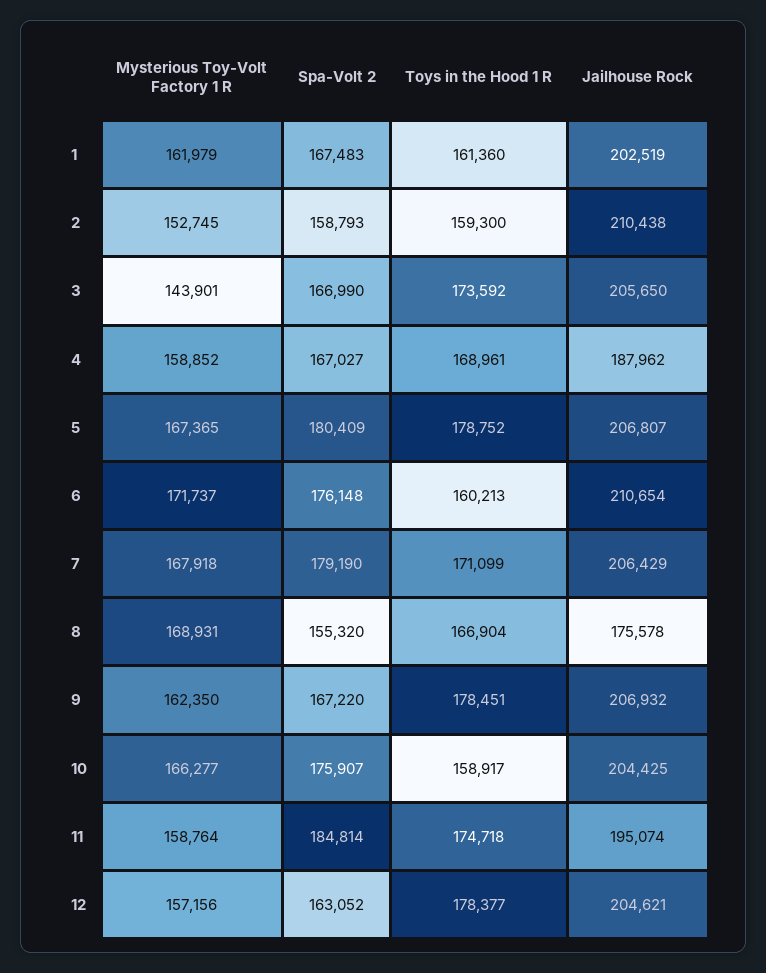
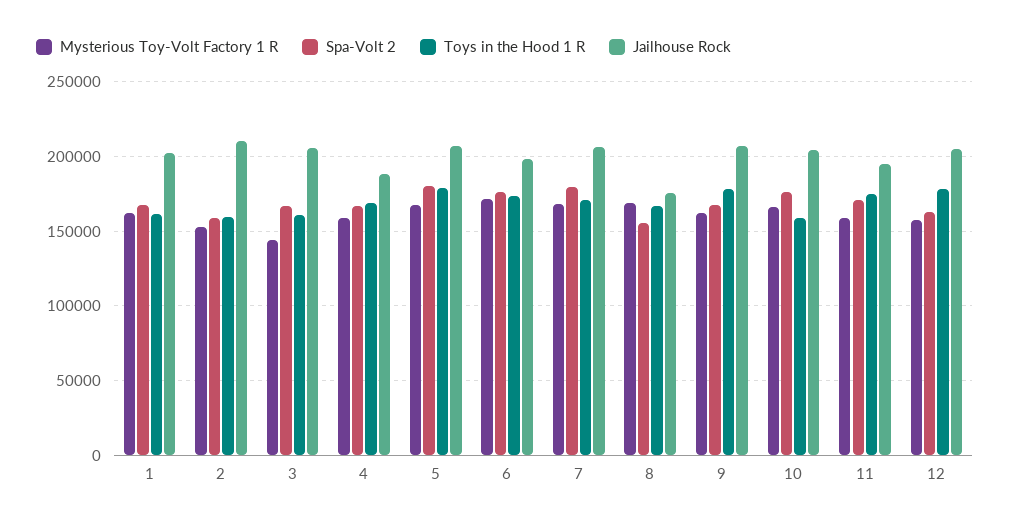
  {
    "Mysterious Toy-Volt Factory 1 R": {
      "1": 161979,
      "2": 152745,
      "3": 143901,
      "4": 158852,
      "5": 167365,
      "6": 171737,
      "7": 167918,
      "8": 168931,
      "9": 162350,
      "10": 166277,
      "11": 158764,
      "12": 157156
    },
    "Spa-Volt 2": {
      "1": 167483,
      "2": 158793,
      "3": 166990,
      "4": 167027,
      "5": 180409,
      "6": 176148,
      "7": 179190,
      "8": 155320,
      "9": 167220,
      "10": 175907,
-     "11": 184814,
+     "11": 170000,
      "12": 163052
    },
    "Toys in the Hood 1 R": {
      "1": 161360,
      "2": 159300,
-     "3": 173592,
+     "3": 160000,
      "4": 168961,
      "5": 178752,
-     "6": 160213,
+     "6": 175000,
      "7": 171099,
      "8": 166904,
      "9": 178451,
      "10": 158917,
      "11": 174718,
      "12": 178377
    },
    "Jailhouse Rock": {
      "1": 202519,
      "2": 210438,
      "3": 205650,
      "4": 187962,
      "5": 206807,
-     "6": 210654,
+     "6": 200000,
      "7": 206429,
      "8": 175578,
      "9": 206932,
      "10": 204425,
      "11": 195074,
      "12": 204621
    }
  }

